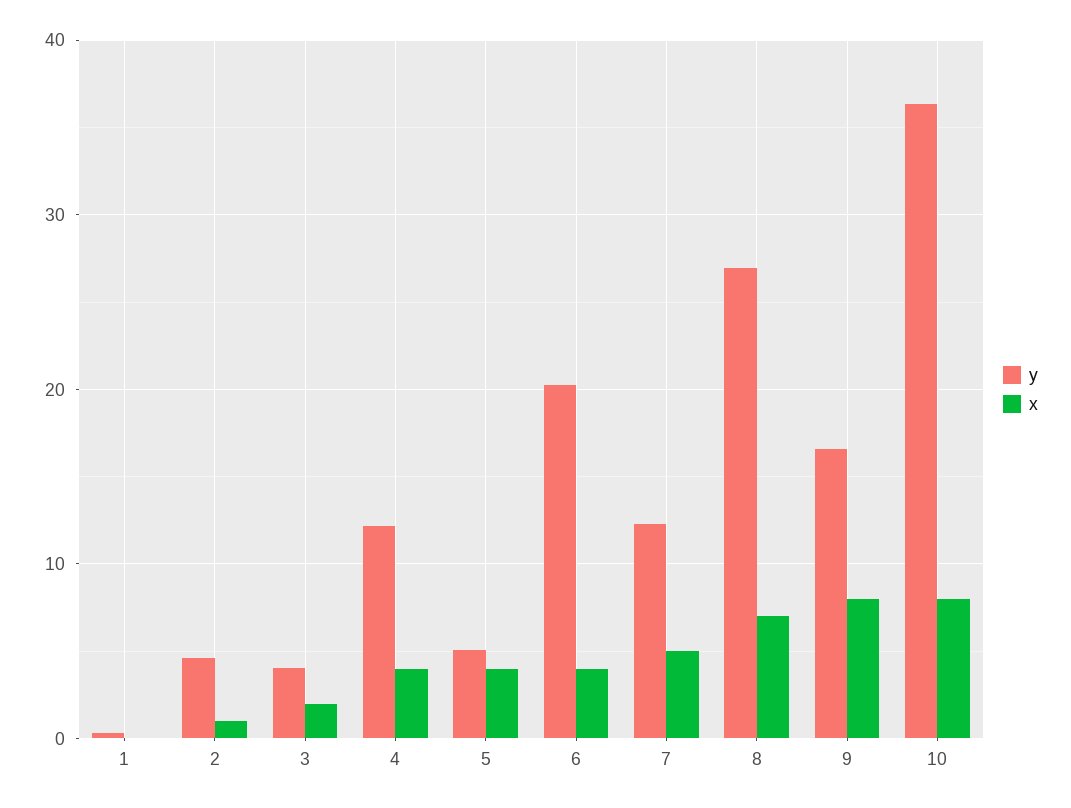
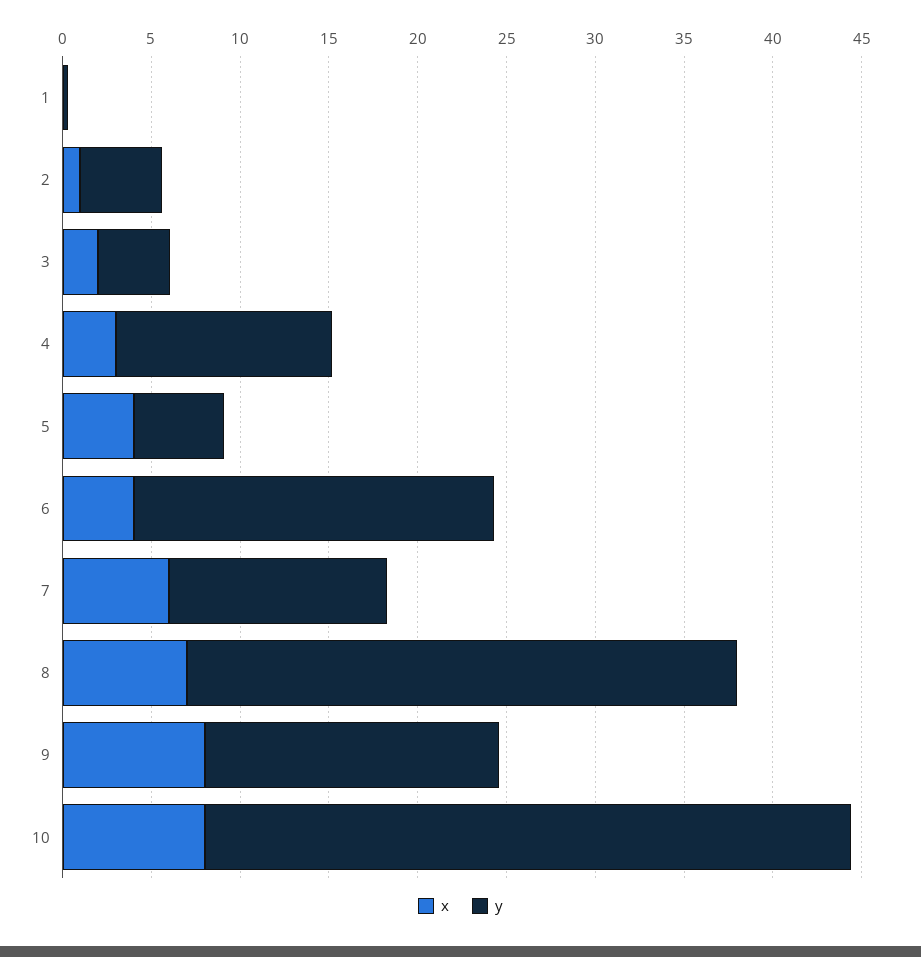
  {
    "y": {
      "1": 0,
      "2": 5,
      "3": 4,
      "4": 12,
      "5": 5,
      "6": 20,
      "7": 12,
-     "8": 27,
+     "8": 31,
      "9": 17,
      "10": 36
    },
    "x": {
      "1": 0,
      "2": 1,
      "3": 2,
-     "4": 4,
+     "4": 3,
      "5": 4,
      "6": 4,
-     "7": 5,
+     "7": 6,
      "8": 7,
      "9": 8,
      "10": 8
    }
  }

